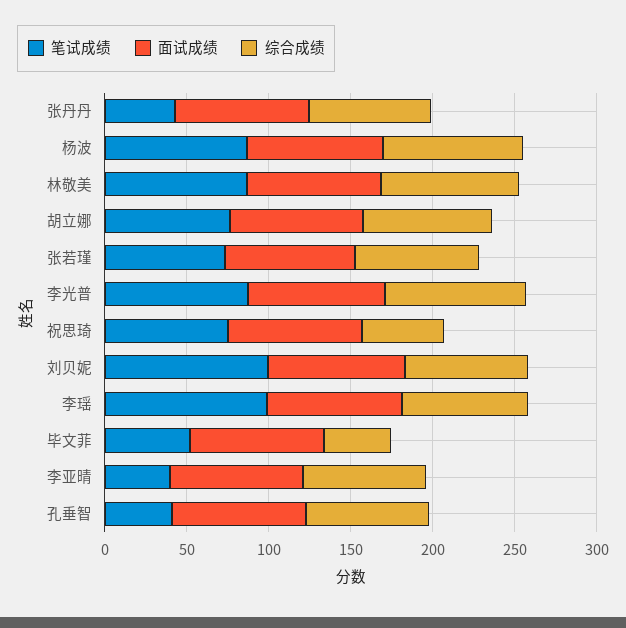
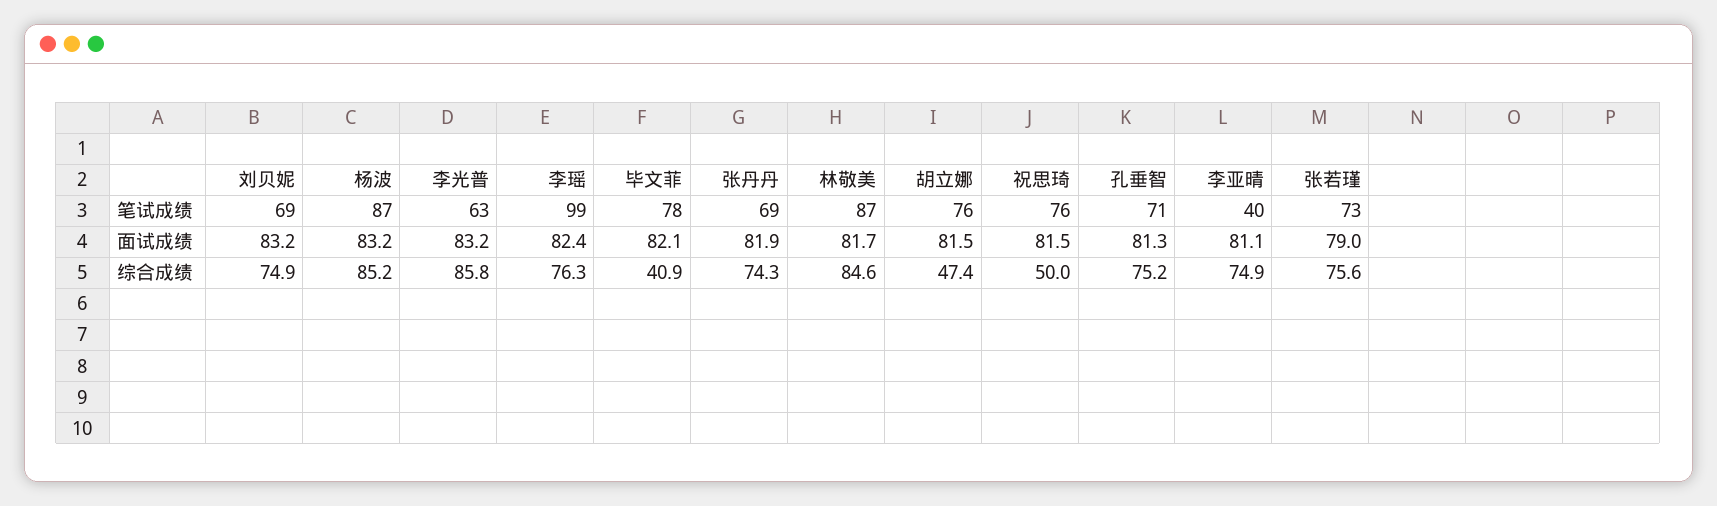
  {
    "笔试成绩": {
-     "张丹丹": 40,
+     "张丹丹": 69,
      "杨波": 87,
      "林敬美": 87,
      "胡立娜": 76,
      "张若瑾": 73,
-     "李光普": 90,
+     "李光普": 63,
      "祝思琦": 76,
-     "刘贝妮": 100,
+     "刘贝妮": 69,
      "李瑶": 99,
-     "毕文菲": 50,
+     "毕文菲": 78,
      "李亚晴": 40,
-     "孔垂智": 40
+     "孔垂智": 71
    },
    "面试成绩": {
      "张丹丹": 81.9,
      "杨波": 83.2,
      "林敬美": 81.7,
      "胡立娜": 81.5,
      "张若瑾": 79,
      "李光普": 83.2,
      "祝思琦": 81.5,
      "刘贝妮": 83.2,
      "李瑶": 82.4,
      "毕文菲": 82.1,
      "李亚晴": 81.1,
      "孔垂智": 81.3
    },
    "综合成绩": {
      "张丹丹": 74.3,
      "杨波": 85.2,
      "林敬美": 84.6,
-     "胡立娜": 80,
+     "胡立娜": 47.4,
      "张若瑾": 75.6,
      "李光普": 85.8,
      "祝思琦": 50,
      "刘贝妮": 74.9,
      "李瑶": 76.3,
      "毕文菲": 40.9,
      "李亚晴": 74.9,
      "孔垂智": 75.2
    }
  }

